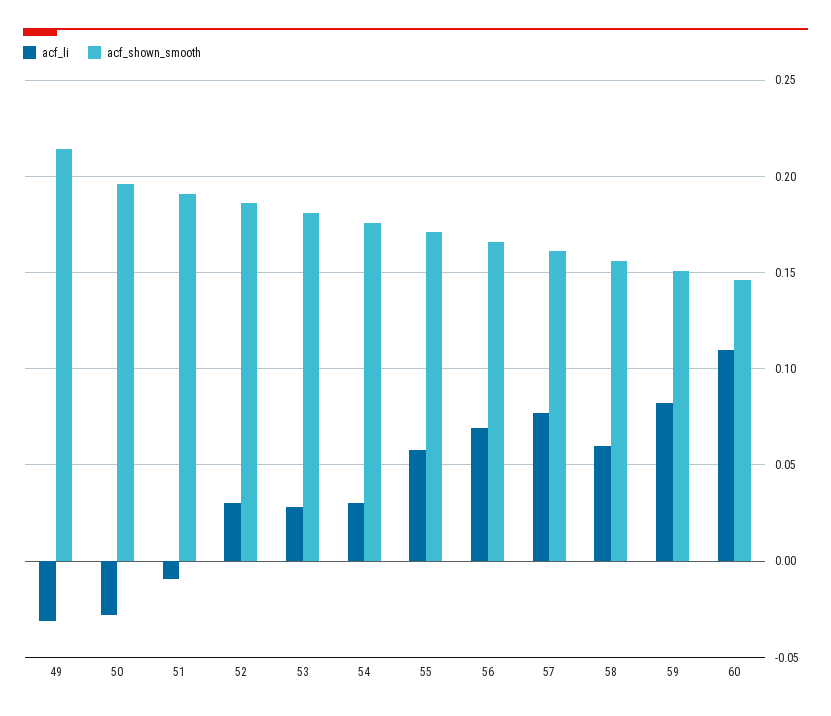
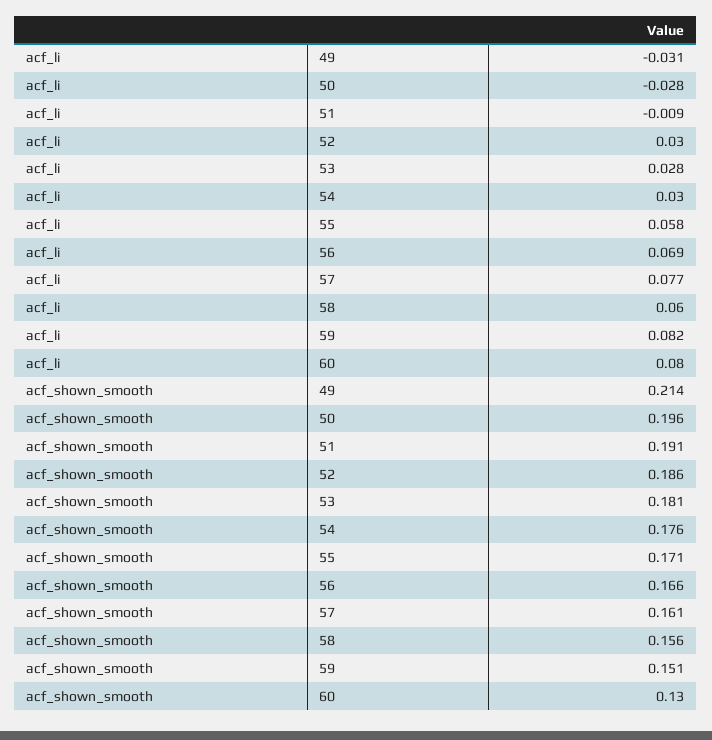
  {
    "acf_li": {
      "49": -0.031,
      "50": -0.028,
      "51": -0.009,
      "52": 0.03,
      "53": 0.028,
      "54": 0.03,
      "55": 0.058,
      "56": 0.069,
      "57": 0.077,
      "58": 0.06,
      "59": 0.082,
-     "60": 0.11
+     "60": 0.08
    },
    "acf_shown_smooth": {
      "49": 0.214,
      "50": 0.196,
      "51": 0.191,
      "52": 0.186,
      "53": 0.181,
      "54": 0.176,
      "55": 0.171,
      "56": 0.166,
      "57": 0.161,
      "58": 0.156,
      "59": 0.151,
-     "60": 0.145
+     "60": 0.13
    }
  }

